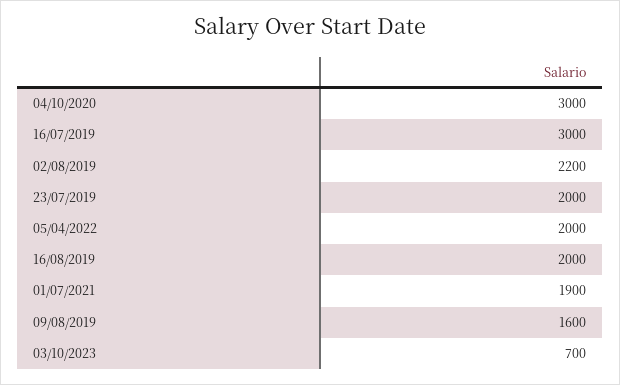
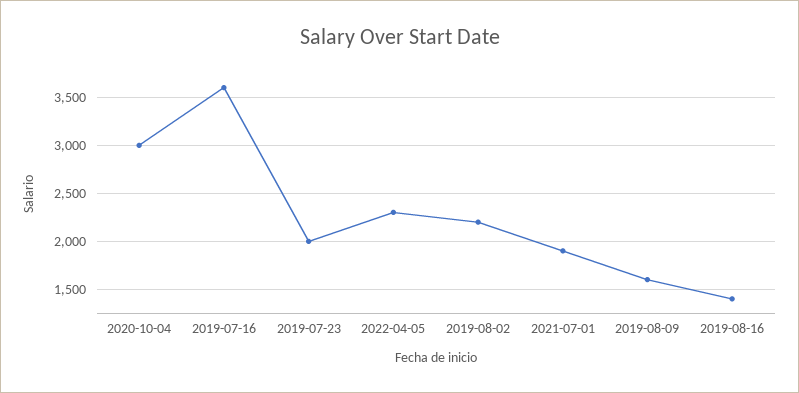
  {
    "04/10/2020": 3000,
-   "16/07/2019": 3000,
+   "16/07/2019": 3600,
    "02/08/2019": 2200,
    "23/07/2019": 2000,
-   "05/04/2022": 2000,
+   "05/04/2022": 2300,
-   "16/08/2019": 2000,
+   "16/08/2019": 1400,
    "01/07/2021": 1900,
-   "09/08/2019": 1600,
+   "09/08/2019": 1600
-   "03/10/2023": 700
  }

